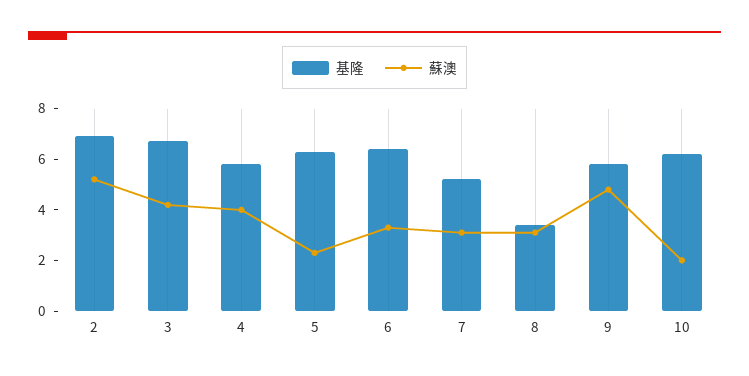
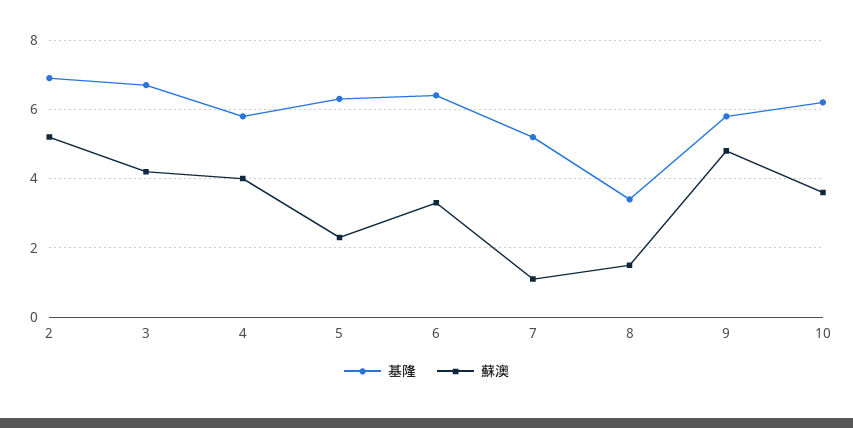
  {
    "基隆": {
      "2": 7,
      "3": 6.5,
      "4": 6,
      "5": 6.5,
      "6": 6.5,
      "7": 5,
      "8": 3.5,
      "9": 6,
      "10": 6
    },
    "蘇澳": {
      "2": 5,
      "3": 4,
      "4": 4,
      "5": 2.5,
      "6": 3.5,
-     "7": 3,
+     "7": 1,
-     "8": 3,
+     "8": 1.5,
      "9": 5,
-     "10": 2
+     "10": 3.5
    }
  }

